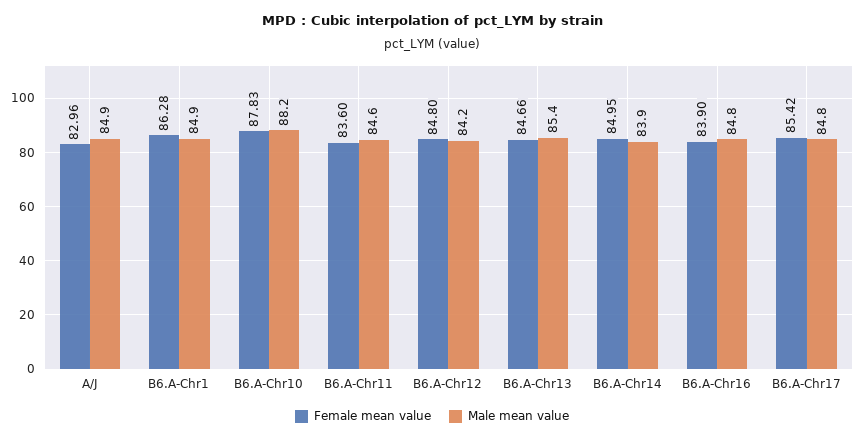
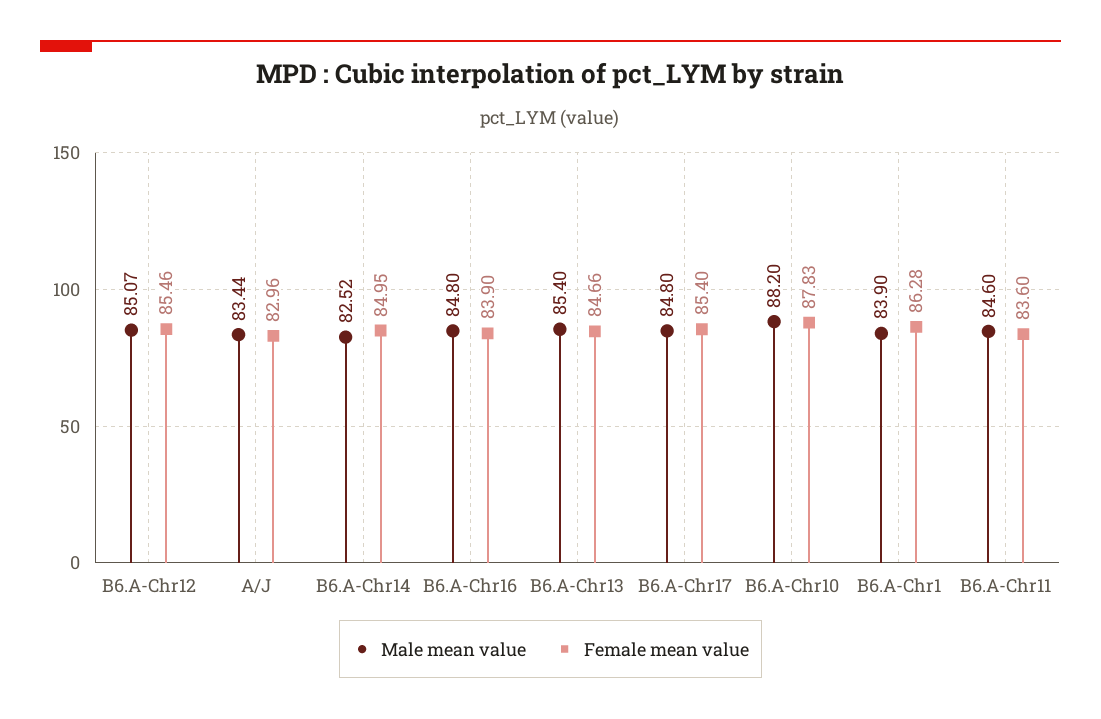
  {
    "Female mean value": {
      "A/J": 82.96,
      "B6.A-Chr1": 86.28,
      "B6.A-Chr10": 87.83,
      "B6.A-Chr11": 83.6,
-     "B6.A-Chr12": 84.8,
+     "B6.A-Chr12": 85.46,
      "B6.A-Chr13": 84.66,
      "B6.A-Chr14": 84.95,
      "B6.A-Chr16": 83.9,
-     "B6.A-Chr17": 85.42
+     "B6.A-Chr17": 85.4
    },
    "Male mean value": {
-     "A/J": 84.9,
+     "A/J": 83.44,
-     "B6.A-Chr1": 84.9,
+     "B6.A-Chr1": 83.9,
      "B6.A-Chr10": 88.2,
      "B6.A-Chr11": 84.6,
-     "B6.A-Chr12": 84.2,
+     "B6.A-Chr12": 85.07,
      "B6.A-Chr13": 85.4,
-     "B6.A-Chr14": 83.9,
+     "B6.A-Chr14": 82.52,
      "B6.A-Chr16": 84.8,
      "B6.A-Chr17": 84.8
    }
  }

